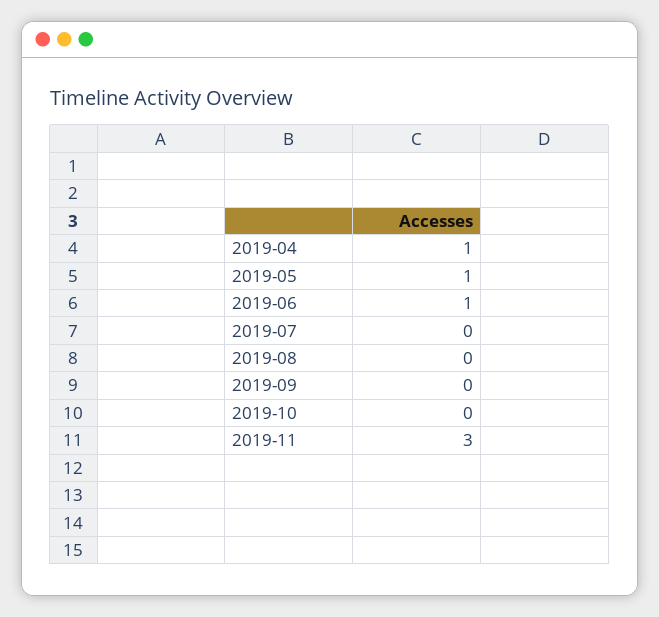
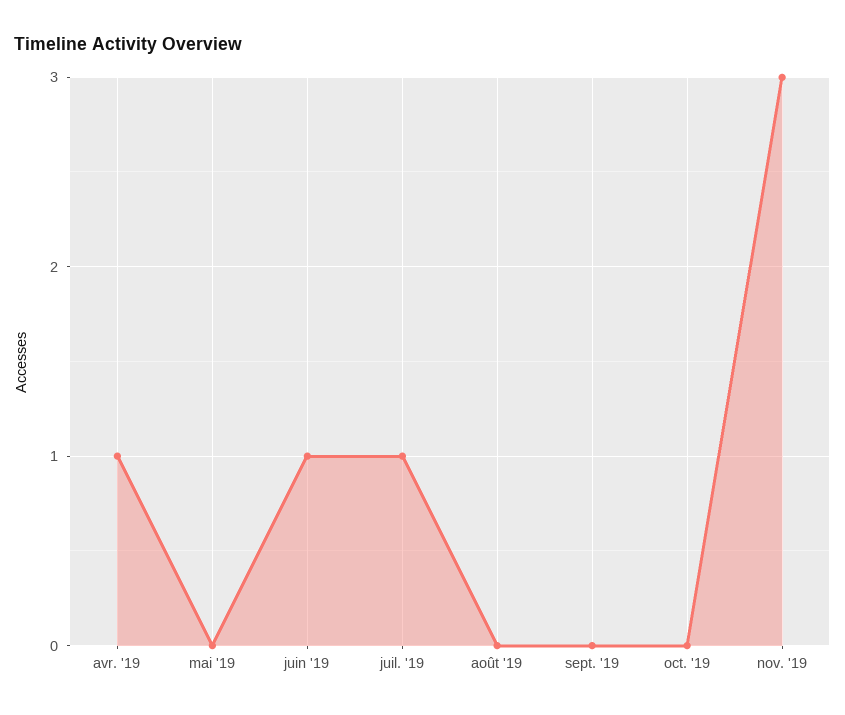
  {
    "2019-04": 1,
-   "2019-05": 1,
+   "2019-05": 0,
    "2019-06": 1,
-   "2019-07": 0,
+   "2019-07": 1,
    "2019-08": 0,
    "2019-09": 0,
    "2019-10": 0,
    "2019-11": 3
  }

